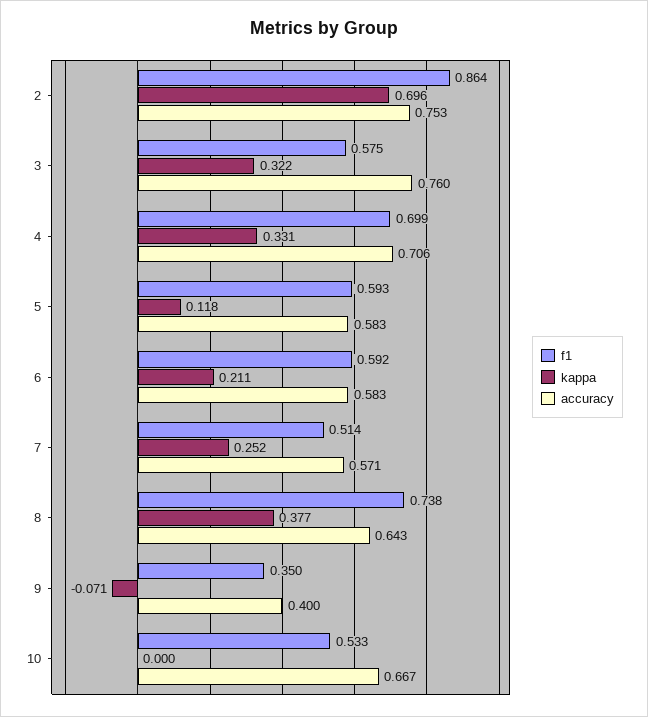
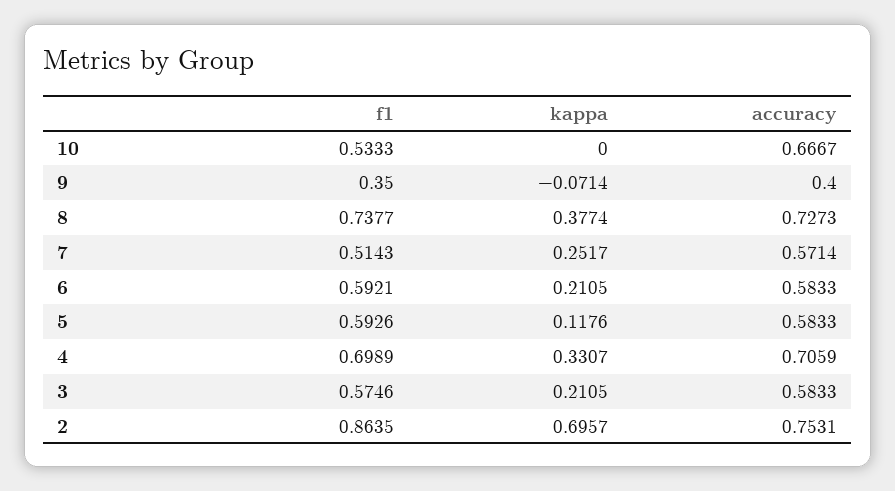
  {
    "f1": {
      "2": 0.8635,
      "3": 0.5746,
      "4": 0.6989,
      "5": 0.5926,
      "6": 0.5921,
      "7": 0.5143,
      "8": 0.7377,
      "9": 0.35,
      "10": 0.5333
    },
    "kappa": {
      "2": 0.6957,
-     "3": 0.322,
+     "3": 0.2105,
      "4": 0.3307,
      "5": 0.1176,
      "6": 0.2105,
      "7": 0.2517,
      "8": 0.3774,
      "9": -0.0714,
      "10": 0
    },
    "accuracy": {
      "2": 0.7531,
-     "3": 0.76,
+     "3": 0.5833,
      "4": 0.7059,
      "5": 0.5833,
      "6": 0.5833,
      "7": 0.5714,
-     "8": 0.643,
+     "8": 0.7273,
      "9": 0.4,
      "10": 0.6667
    }
  }

